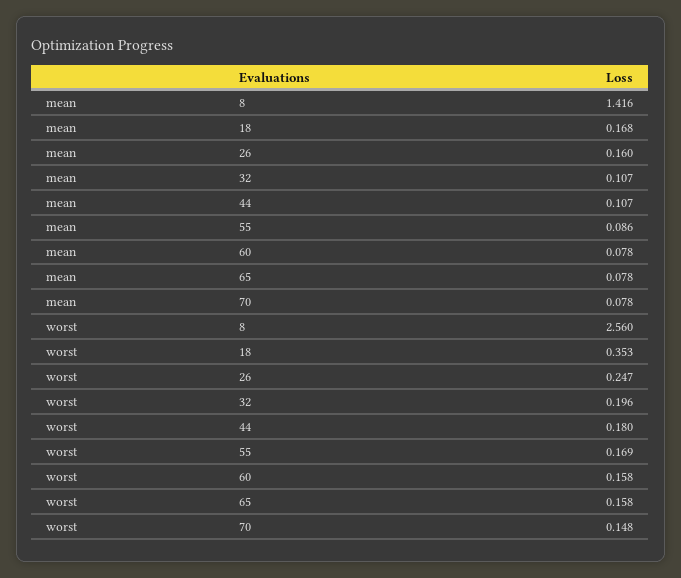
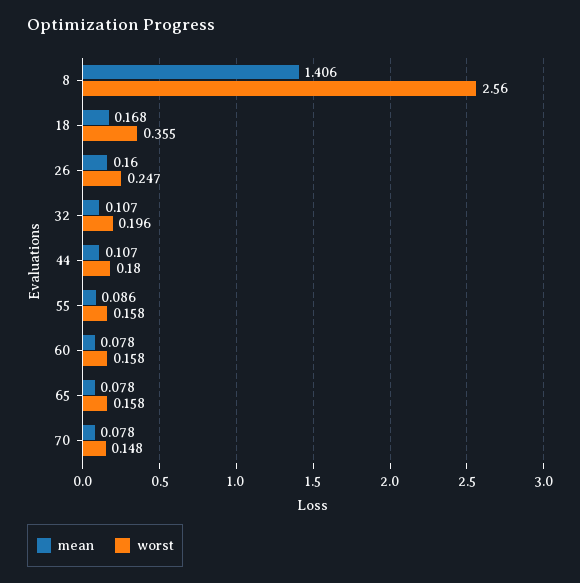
  {
    "mean": {
-     "8": 1.416,
+     "8": 1.406,
      "18": 0.168,
      "26": 0.16,
      "32": 0.107,
      "44": 0.107,
      "55": 0.086,
      "60": 0.078,
      "65": 0.078,
      "70": 0.078
    },
    "worst": {
      "8": 2.56,
-     "18": 0.353,
+     "18": 0.355,
      "26": 0.247,
      "32": 0.196,
      "44": 0.18,
-     "55": 0.169,
+     "55": 0.158,
      "60": 0.158,
      "65": 0.158,
      "70": 0.148
    }
  }

